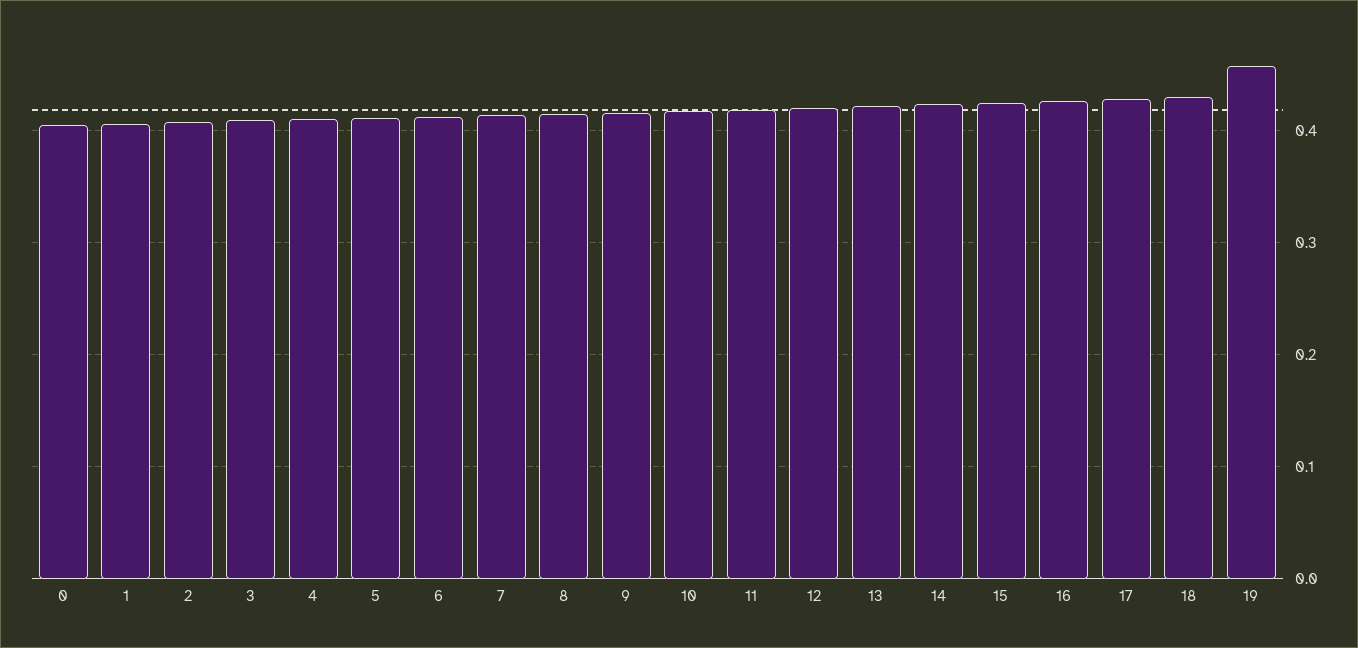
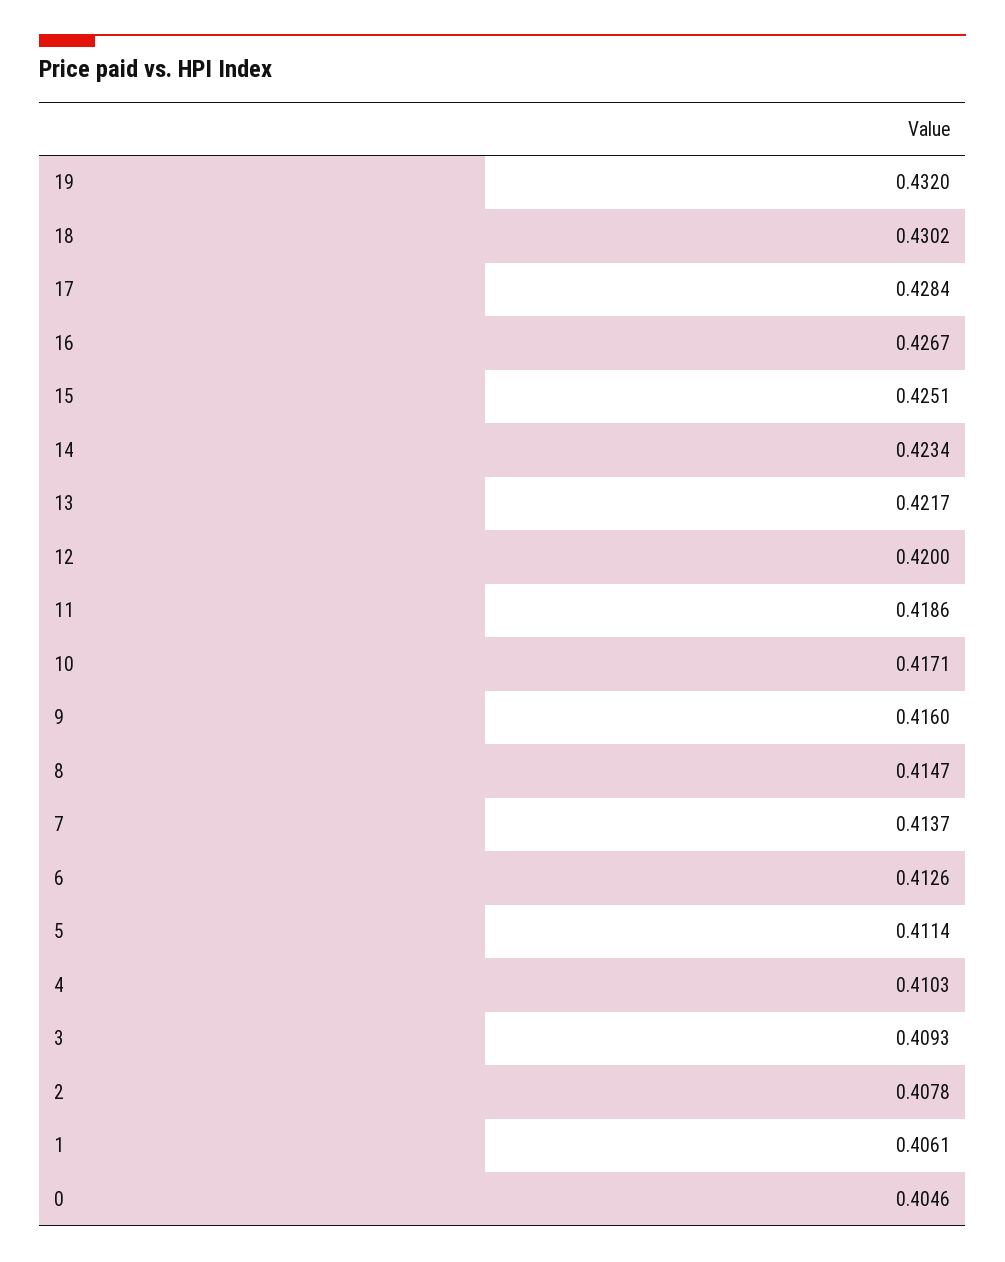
  {
    "0": 0.4046,
    "1": 0.4061,
    "2": 0.4078,
    "3": 0.4093,
    "4": 0.4103,
    "5": 0.4114,
    "6": 0.4126,
    "7": 0.4137,
    "8": 0.4147,
    "9": 0.416,
    "10": 0.4171,
    "11": 0.4186,
    "12": 0.42,
    "13": 0.4217,
    "14": 0.4234,
    "15": 0.4251,
    "16": 0.4267,
    "17": 0.4284,
    "18": 0.4302,
-   "19": 0.46
+   "19": 0.432
  }

